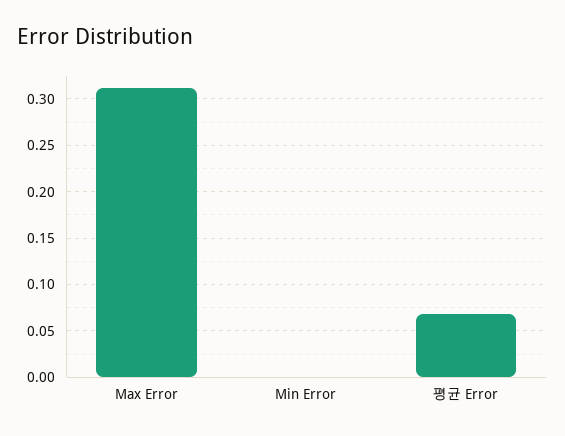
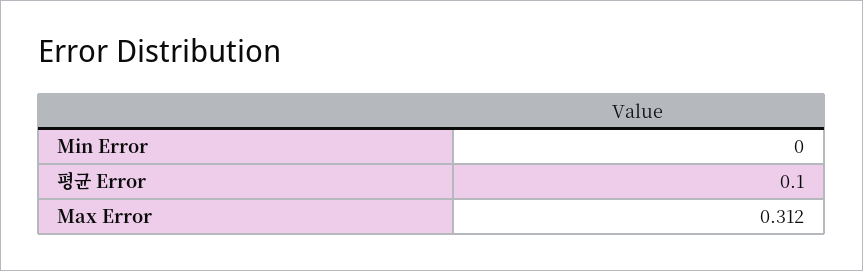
  {
    "Max Error": 0.312,
    "Min Error": 0,
-   "평균 Error": 0.07
+   "평균 Error": 0.1
  }

